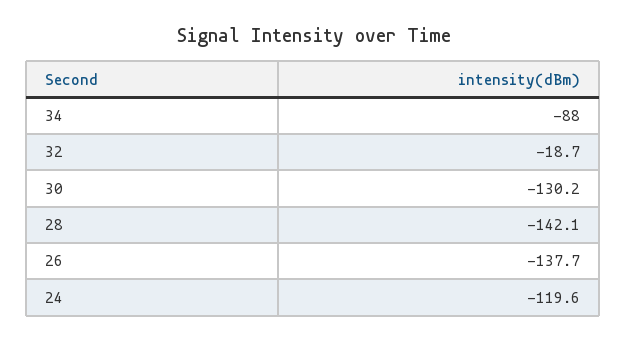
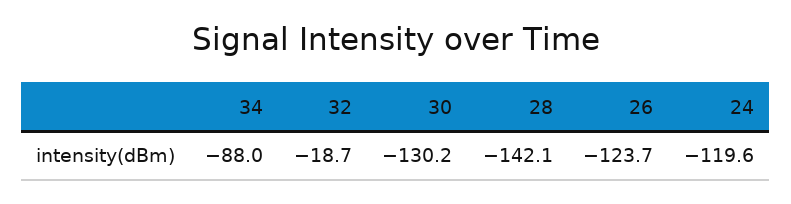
  {
    "34": -88,
    "32": -18.7,
    "30": -130.2,
    "28": -142.1,
-   "26": -137.7,
+   "26": -123.7,
    "24": -119.6
  }

